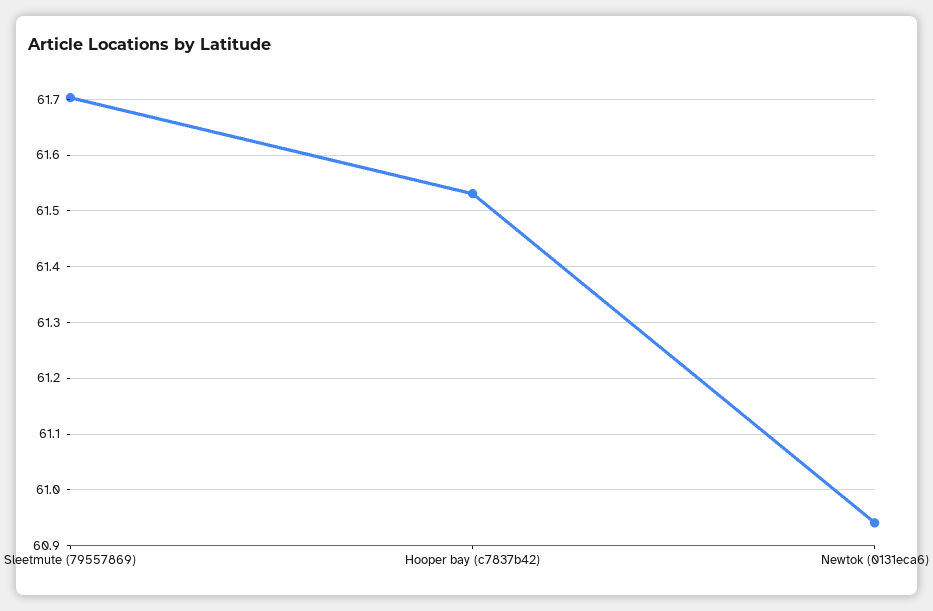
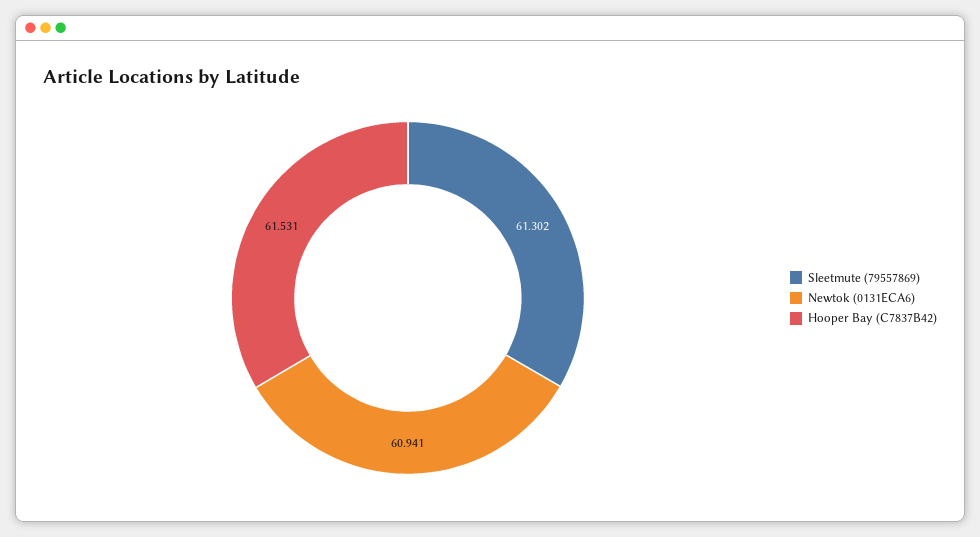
  {
-   "Sleetmute (79557869)": 61.7,
+   "Sleetmute (79557869)": 61.302,
    "Hooper bay (c7837b42)": 61.531,
    "Newtok (0131eca6)": 60.941
  }

